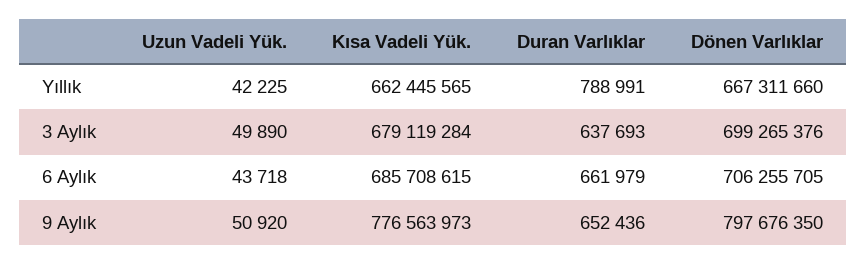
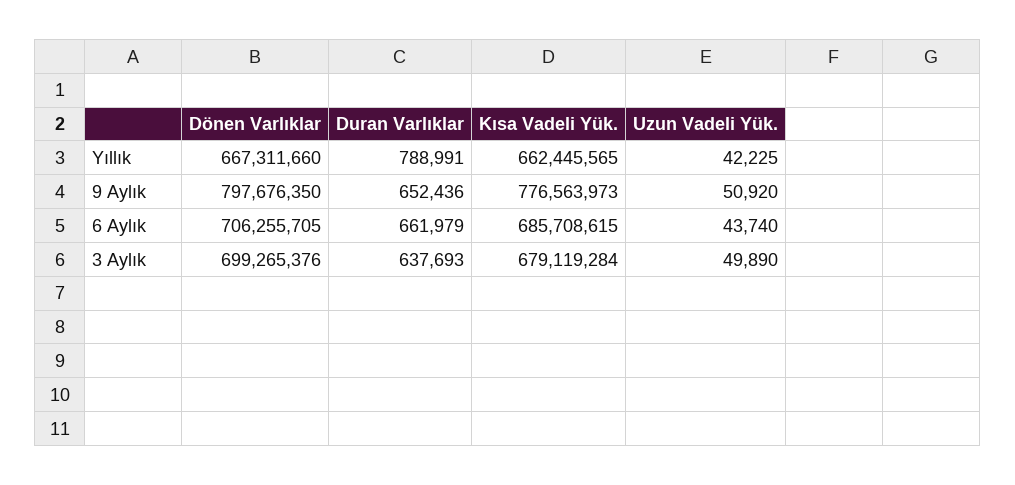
  {
    "Uzun Vadeli Yük.": {
      "Yıllık": 42225,
      "3 Aylık": 49890,
-     "6 Aylık": 43718,
+     "6 Aylık": 43740,
      "9 Aylık": 50920
    },
    "Kısa Vadeli Yük.": {
      "Yıllık": 662445565,
      "3 Aylık": 679119284,
      "6 Aylık": 685708615,
      "9 Aylık": 776563973
    },
    "Duran Varlıklar": {
      "Yıllık": 788991,
      "3 Aylık": 637693,
      "6 Aylık": 661979,
      "9 Aylık": 652436
    },
    "Dönen Varlıklar": {
      "Yıllık": 667311660,
      "3 Aylık": 699265376,
      "6 Aylık": 706255705,
      "9 Aylık": 797676350
    }
  }

